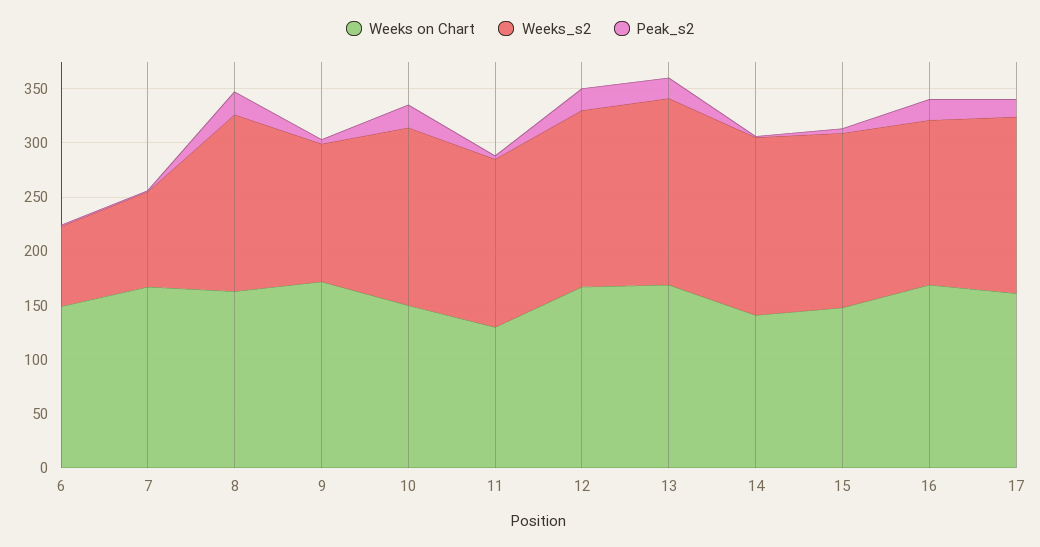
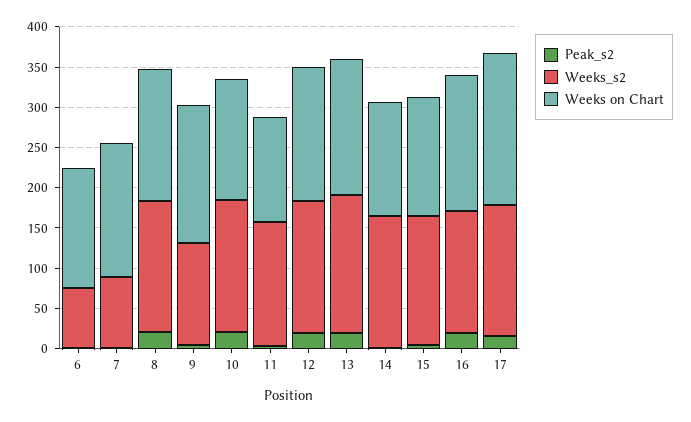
  {
    "Weeks on Chart": {
      "6": 150,
      "7": 170,
      "8": 160,
      "9": 170,
      "10": 150,
      "11": 130,
      "12": 170,
      "13": 170,
      "14": 140,
      "15": 150,
      "16": 170,
-     "17": 160
+     "17": 190
    },
    "Weeks_s2": {
      "6": 70,
      "7": 90,
      "8": 160,
      "9": 130,
      "10": 160,
      "11": 160,
      "12": 160,
      "13": 170,
      "14": 160,
      "15": 160,
      "16": 150,
      "17": 160
    },
    "Peak_s2": {
      "6": 0,
      "7": 0,
      "8": 20,
      "9": 0,
      "10": 20,
      "11": 0,
      "12": 20,
      "13": 20,
      "14": 0,
      "15": 0,
      "16": 20,
      "17": 20
    }
  }

